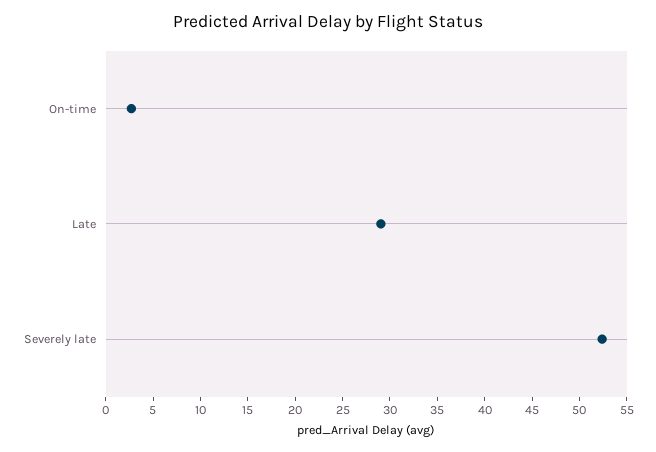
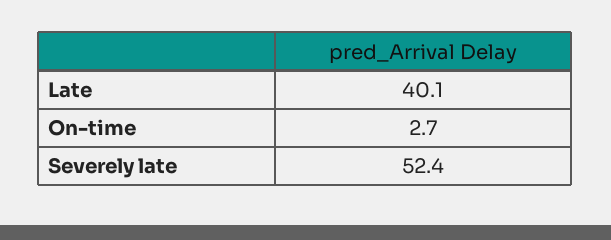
  {
    "On-time": 2.7,
-   "Late": 29,
+   "Late": 40.1,
    "Severely late": 52.4
  }

